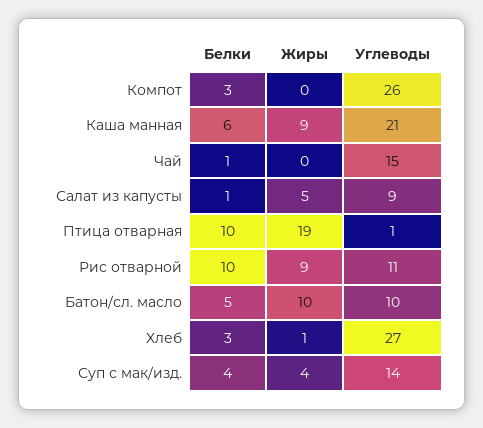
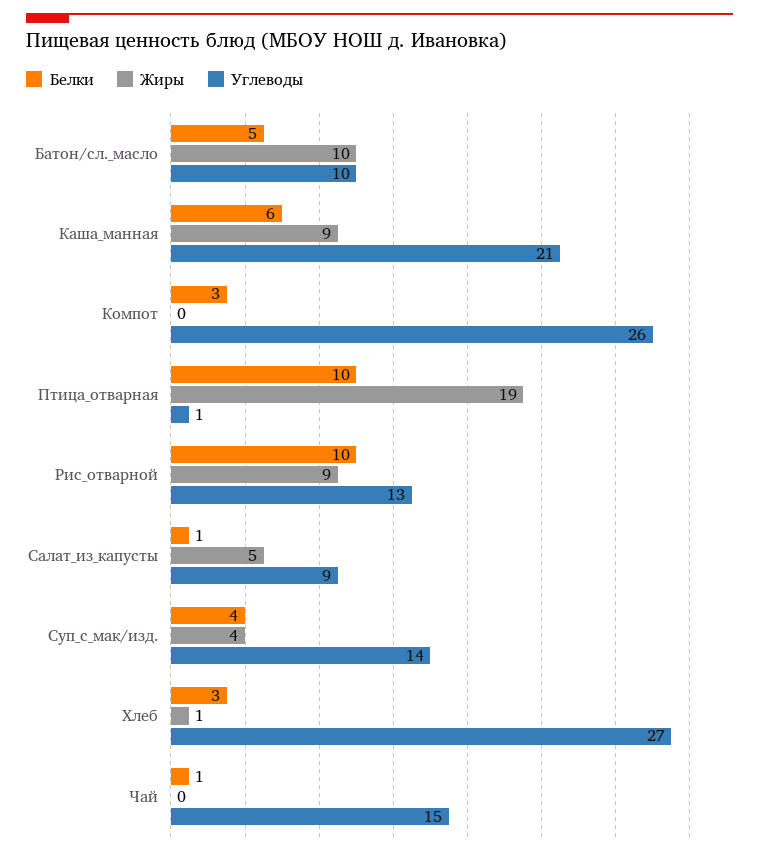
  {
    "Белки": {
      "Компот": 3,
      "Каша манная": 6,
      "Чай": 1,
      "Салат из капусты": 1,
      "Птица отварная": 10,
      "Рис отварной": 10,
      "Батон/сл. масло": 5,
      "Хлеб": 3,
      "Суп с мак/изд.": 4
    },
    "Жиры": {
      "Компот": 0,
      "Каша манная": 9,
      "Чай": 0,
      "Салат из капусты": 5,
      "Птица отварная": 19,
      "Рис отварной": 9,
      "Батон/сл. масло": 10,
      "Хлеб": 1,
      "Суп с мак/изд.": 4
    },
    "Углеводы": {
      "Компот": 26,
      "Каша манная": 21,
      "Чай": 15,
      "Салат из капусты": 9,
      "Птица отварная": 1,
-     "Рис отварной": 11,
+     "Рис отварной": 13,
      "Батон/сл. масло": 10,
      "Хлеб": 27,
      "Суп с мак/изд.": 14
    }
  }

